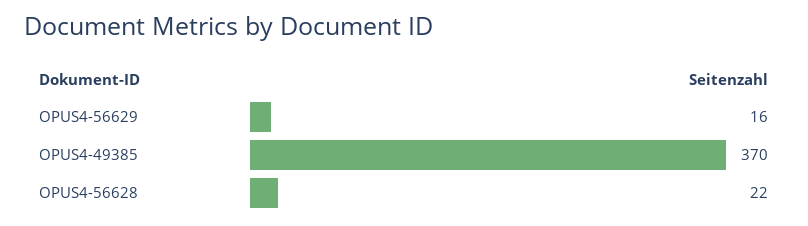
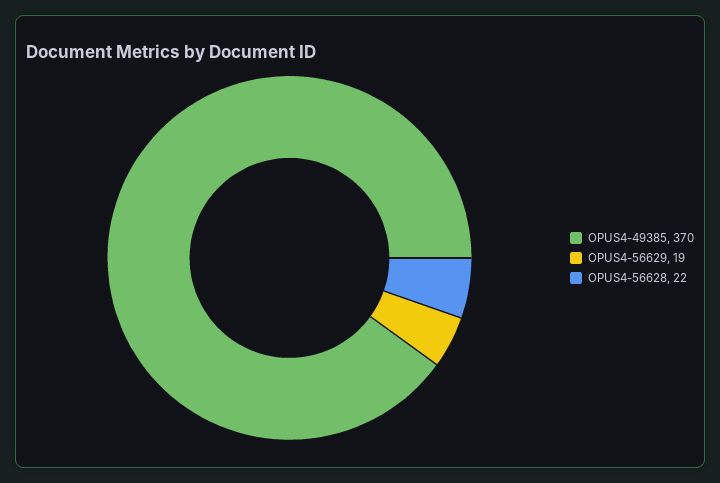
  {
-   "OPUS4-56629": 16,
+   "OPUS4-56629": 19,
    "OPUS4-49385": 370,
    "OPUS4-56628": 22
  }

